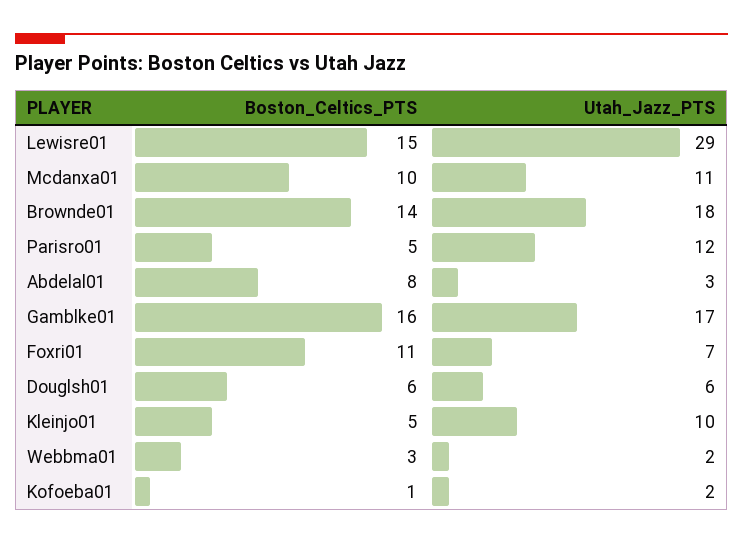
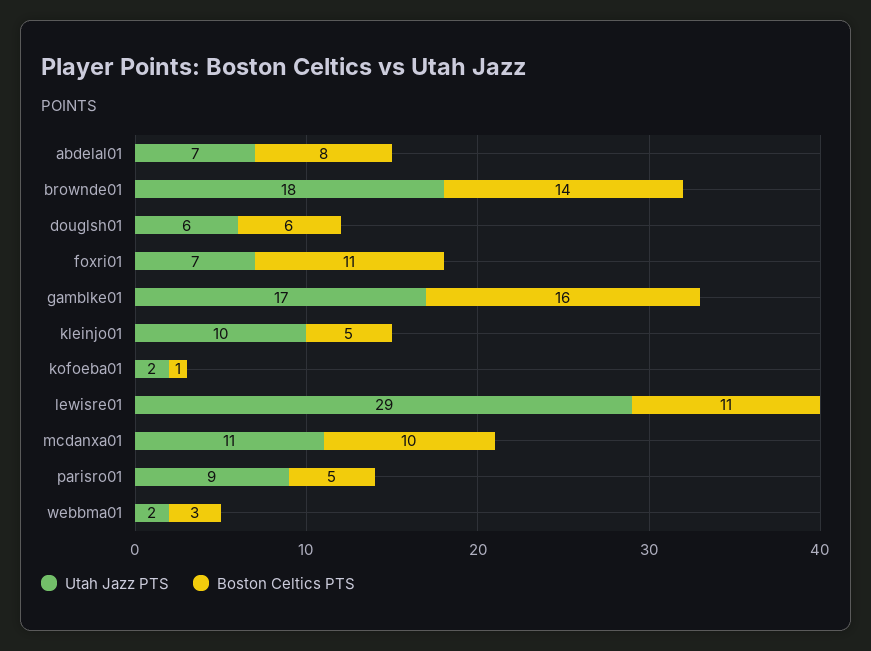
  {
    "Boston_Celtics_PTS": {
-     "Lewisre01": 15,
+     "Lewisre01": 11,
      "Mcdanxa01": 10,
      "Brownde01": 14,
      "Parisro01": 5,
      "Abdelal01": 8,
      "Gamblke01": 16,
      "Foxri01": 11,
      "Douglsh01": 6,
      "Kleinjo01": 5,
      "Webbma01": 3,
      "Kofoeba01": 1
    },
    "Utah_Jazz_PTS": {
      "Lewisre01": 29,
      "Mcdanxa01": 11,
      "Brownde01": 18,
-     "Parisro01": 12,
+     "Parisro01": 9,
-     "Abdelal01": 3,
+     "Abdelal01": 7,
      "Gamblke01": 17,
      "Foxri01": 7,
      "Douglsh01": 6,
      "Kleinjo01": 10,
      "Webbma01": 2,
      "Kofoeba01": 2
    }
  }

